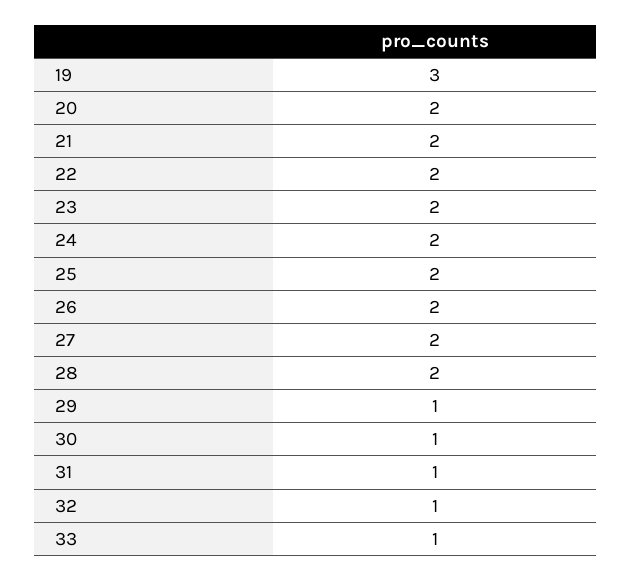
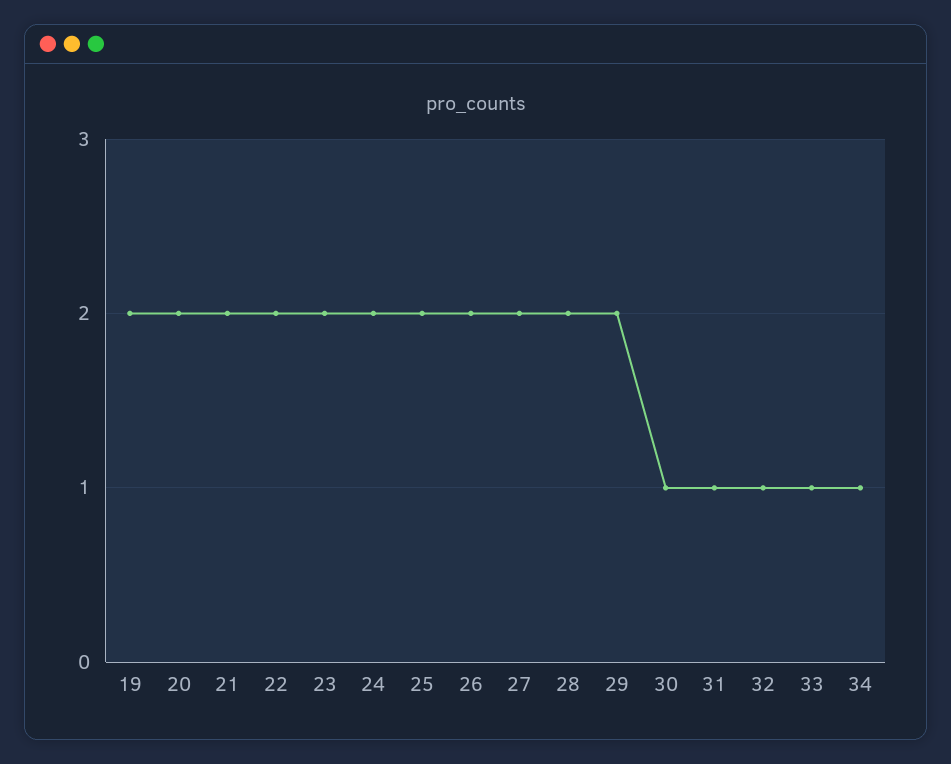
  {
-   "19": 3,
+   "19": 2,
    "20": 2,
    "21": 2,
    "22": 2,
    "23": 2,
    "24": 2,
    "25": 2,
    "26": 2,
    "27": 2,
    "28": 2,
-   "29": 1,
+   "29": 2,
    "30": 1,
    "31": 1,
    "32": 1,
-   "33": 1
+   "33": 1,
+   "34": 1
  }

